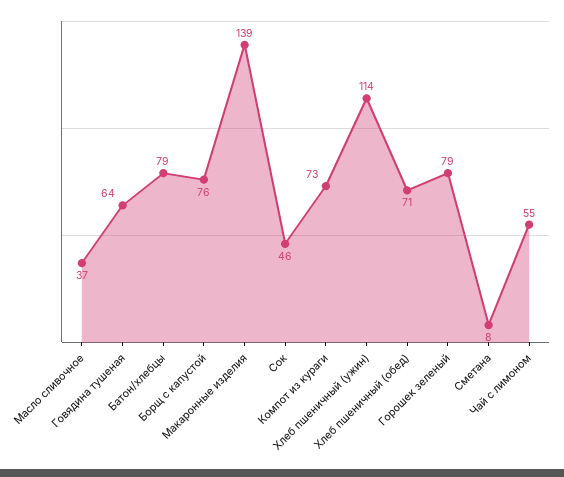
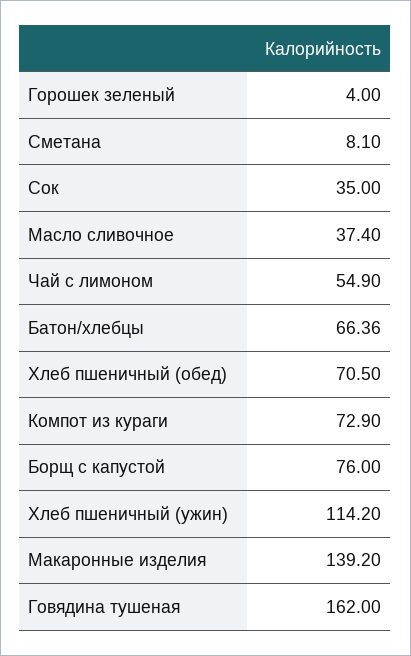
  {
    "Масло сливочное": 37.4,
-   "Говядина тушеная": 64,
+   "Говядина тушеная": 162,
-   "Батон/хлебцы": 79,
+   "Батон/хлебцы": 66.36,
    "Борщ с капустой": 76,
    "Макаронные изделия": 139.2,
-   "Сок": 46,
+   "Сок": 35,
    "Компот из кураги": 72.9,
    "Хлеб пшеничный (ужин)": 114.2,
    "Хлеб пшеничный (обед)": 70.5,
-   "Горошек зеленый": 79,
+   "Горошек зеленый": 4,
    "Сметана": 8.1,
    "Чай с лимоном": 54.9
  }

